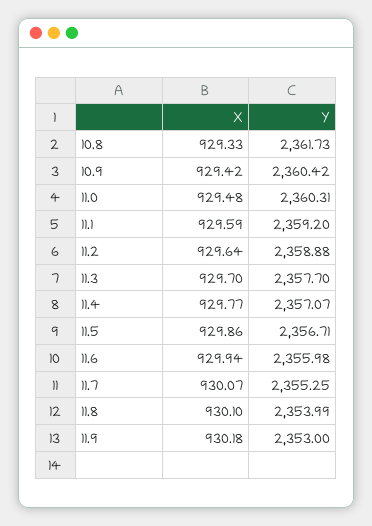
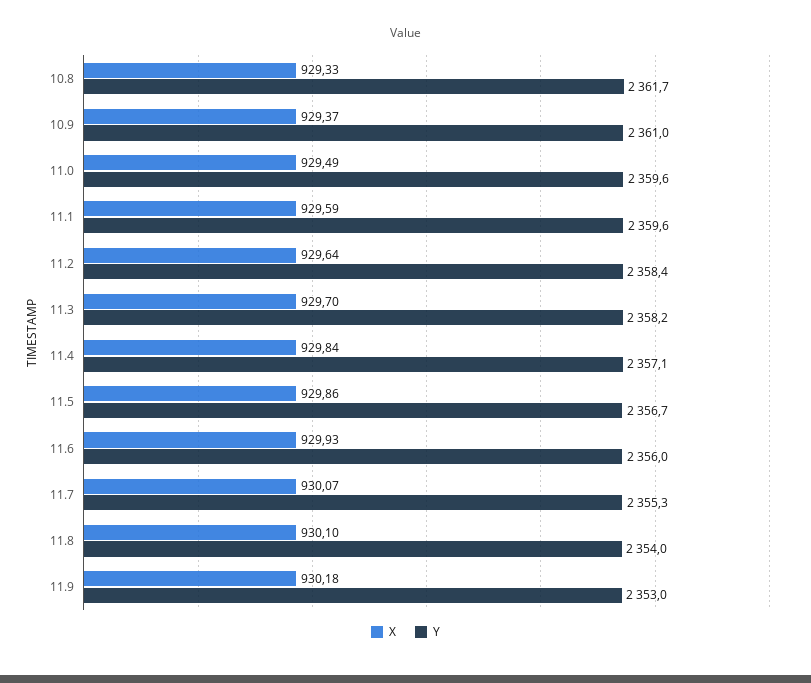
  {
    "X": {
      "10.8": 929.33,
-     "10.9": 929.42,
+     "10.9": 929.37,
-     "11.0": 929.48,
+     "11.0": 929.49,
      "11.1": 929.59,
      "11.2": 929.64,
      "11.3": 929.7,
-     "11.4": 929.77,
+     "11.4": 929.84,
      "11.5": 929.86,
-     "11.6": 929.94,
+     "11.6": 929.93,
      "11.7": 930.07,
      "11.8": 930.1,
      "11.9": 930.18
    },
    "Y": {
      "10.8": 2361.73,
-     "10.9": 2360.42,
+     "10.9": 2361,
-     "11.0": 2360.31,
+     "11.0": 2359.6,
-     "11.1": 2359.2,
+     "11.1": 2359.6,
-     "11.2": 2358.88,
+     "11.2": 2358.4,
-     "11.3": 2357.7,
+     "11.3": 2358.2,
      "11.4": 2357.07,
      "11.5": 2356.71,
      "11.6": 2355.98,
      "11.7": 2355.25,
      "11.8": 2353.99,
      "11.9": 2353
    }
  }

